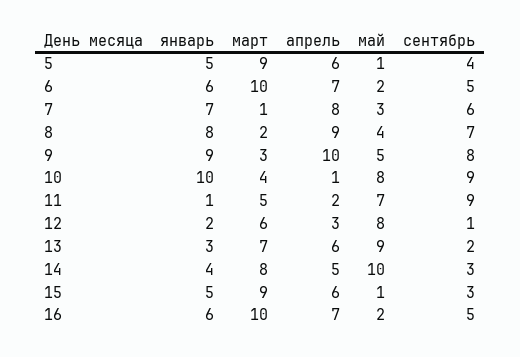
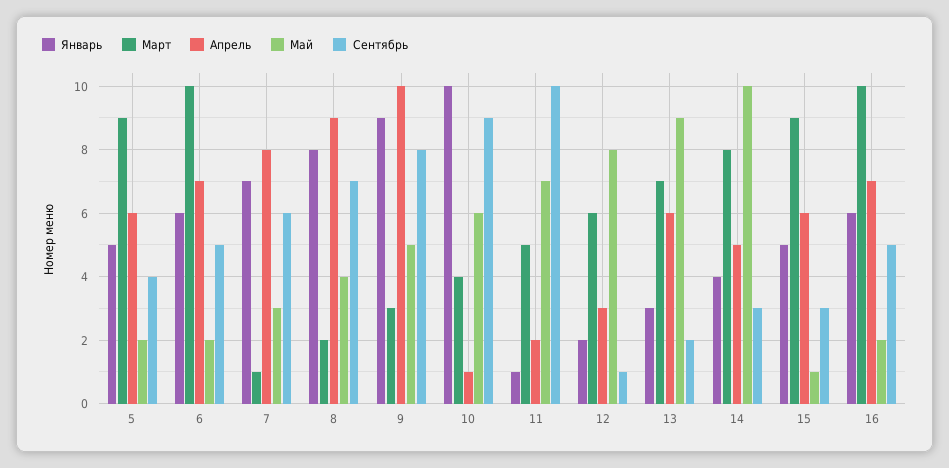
  {
    "январь": {
      "5": 5,
      "6": 6,
      "7": 7,
      "8": 8,
      "9": 9,
      "10": 10,
      "11": 1,
      "12": 2,
      "13": 3,
      "14": 4,
      "15": 5,
      "16": 6
    },
    "март": {
      "5": 9,
      "6": 10,
      "7": 1,
      "8": 2,
      "9": 3,
      "10": 4,
      "11": 5,
      "12": 6,
      "13": 7,
      "14": 8,
      "15": 9,
      "16": 10
    },
    "апрель": {
      "5": 6,
      "6": 7,
      "7": 8,
      "8": 9,
      "9": 10,
      "10": 1,
      "11": 2,
      "12": 3,
      "13": 6,
      "14": 5,
      "15": 6,
      "16": 7
    },
    "май": {
-     "5": 1,
+     "5": 2,
      "6": 2,
      "7": 3,
      "8": 4,
      "9": 5,
-     "10": 8,
+     "10": 6,
      "11": 7,
      "12": 8,
      "13": 9,
      "14": 10,
      "15": 1,
      "16": 2
    },
    "сентябрь": {
      "5": 4,
      "6": 5,
      "7": 6,
      "8": 7,
      "9": 8,
      "10": 9,
-     "11": 9,
+     "11": 10,
      "12": 1,
      "13": 2,
      "14": 3,
      "15": 3,
      "16": 5
    }
  }

